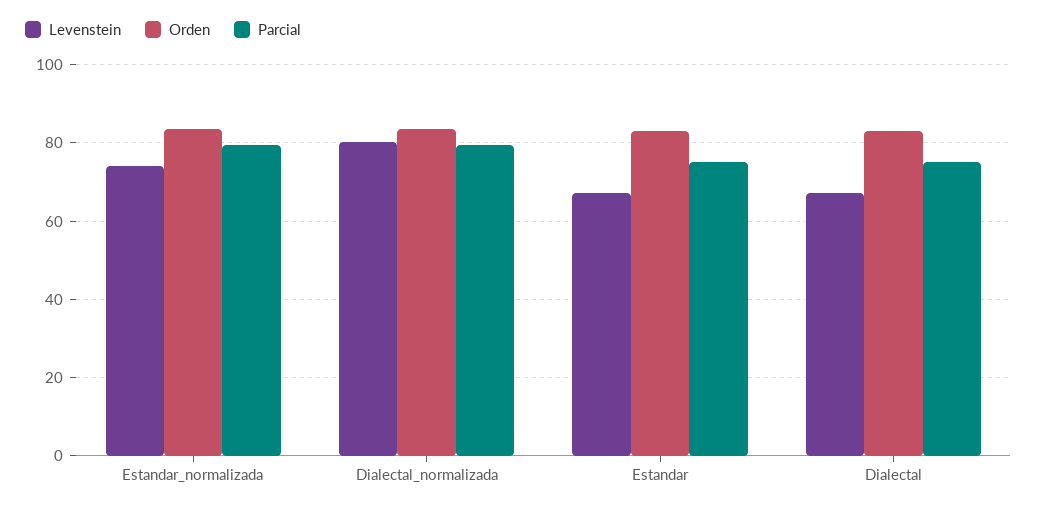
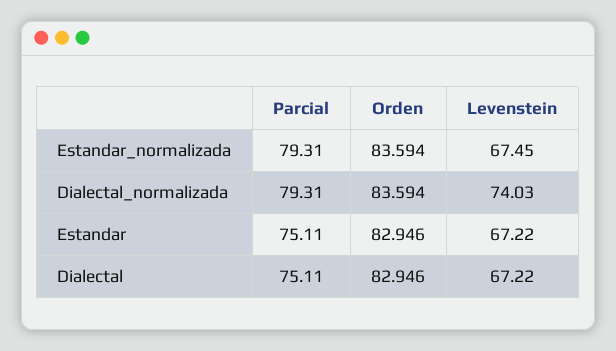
  {
    "Levenstein": {
-     "Estandar_normalizada": 74,
+     "Estandar_normalizada": 67.45,
-     "Dialectal_normalizada": 80,
+     "Dialectal_normalizada": 74.03,
      "Estandar": 67.22,
      "Dialectal": 67.22
    },
    "Orden": {
      "Estandar_normalizada": 83.594,
      "Dialectal_normalizada": 83.594,
      "Estandar": 82.946,
      "Dialectal": 82.946
    },
    "Parcial": {
      "Estandar_normalizada": 79.31,
      "Dialectal_normalizada": 79.31,
      "Estandar": 75.11,
      "Dialectal": 75.11
    }
  }

